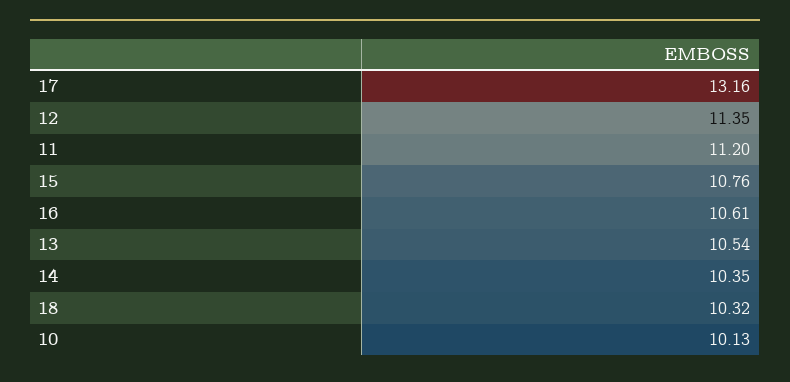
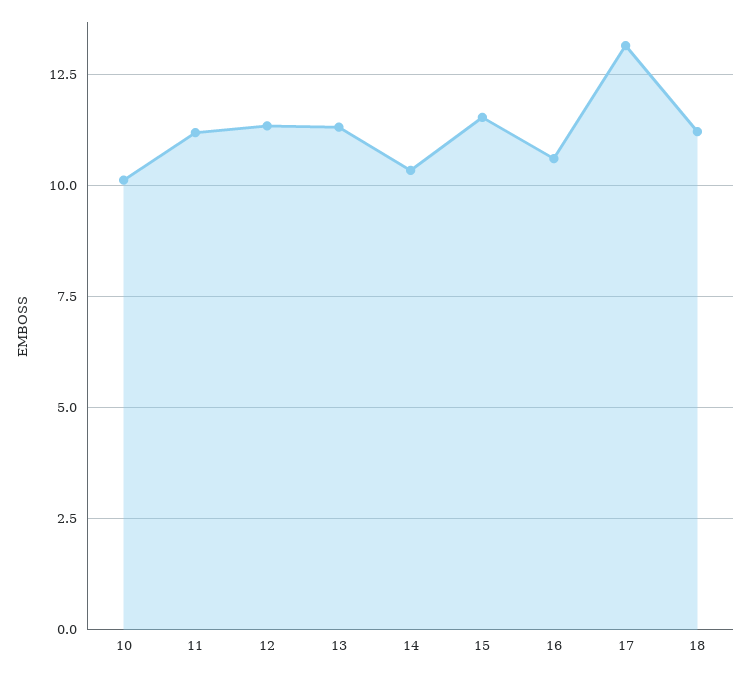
  {
    "17": 13.16,
    "12": 11.35,
    "11": 11.2,
-   "15": 10.76,
+   "15": 11.5,
    "16": 10.61,
-   "13": 10.54,
+   "13": 11.25,
    "14": 10.35,
-   "18": 10.32,
+   "18": 11.25,
    "10": 10.13
  }

